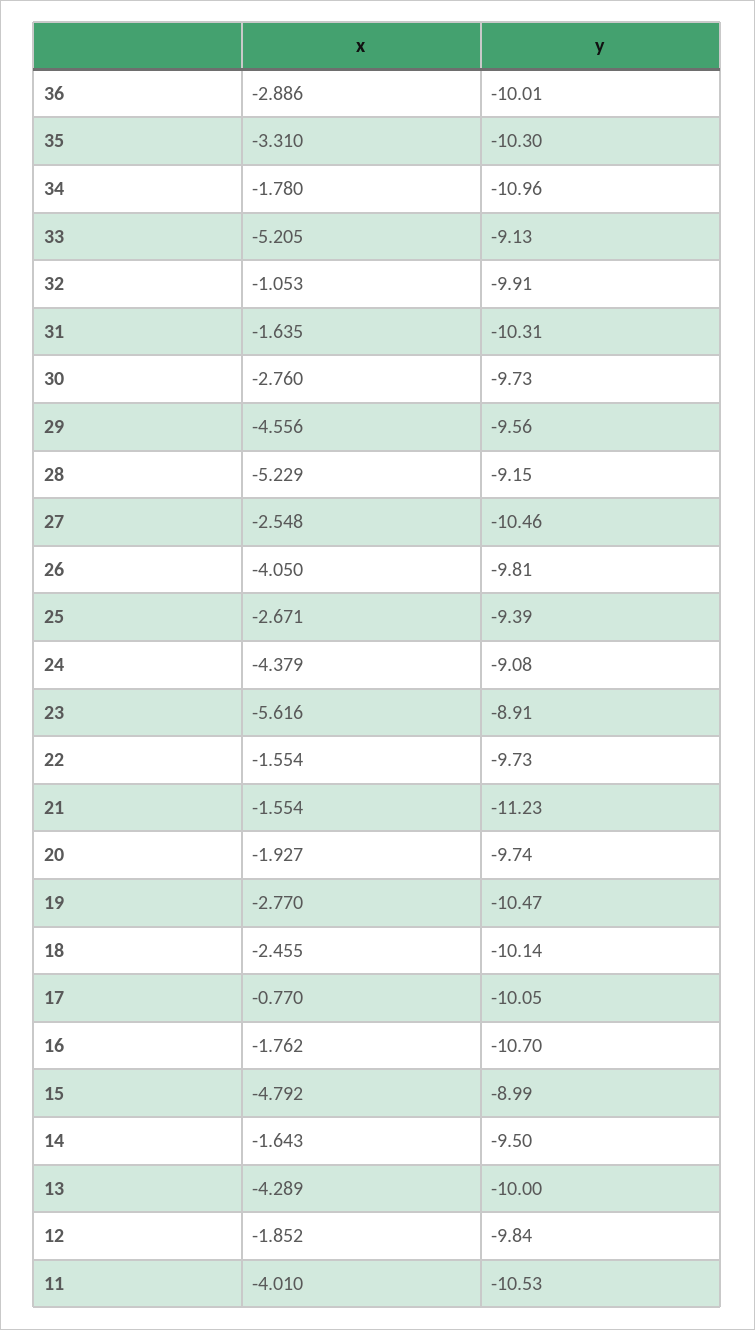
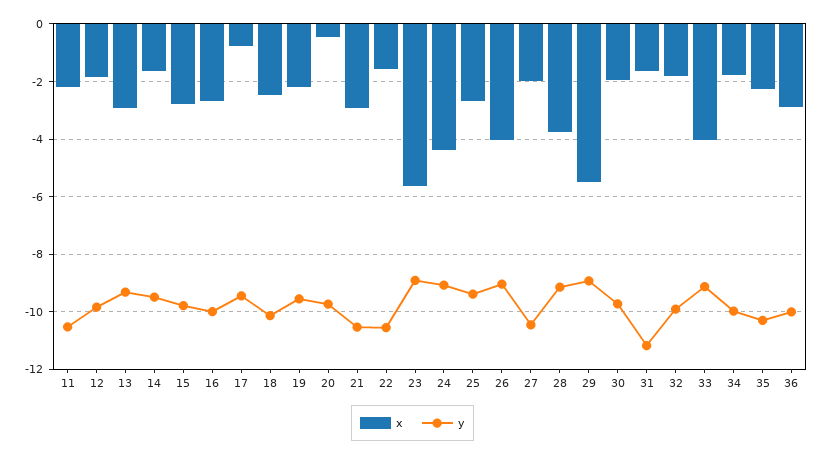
  {
    "x": {
      "36": -2.886,
-     "35": -3.31,
+     "35": -2.25,
      "34": -1.78,
-     "33": -5.205,
+     "33": -4,
-     "32": -1.053,
+     "32": -1.75,
      "31": -1.635,
-     "30": -2.76,
+     "30": -2,
-     "29": -4.556,
+     "29": -5.5,
-     "28": -5.229,
+     "28": -3.75,
-     "27": -2.548,
+     "27": -2,
      "26": -4.05,
      "25": -2.671,
      "24": -4.379,
      "23": -5.616,
      "22": -1.554,
-     "21": -1.554,
+     "21": -3,
-     "20": -1.927,
+     "20": -0.5,
-     "19": -2.77,
+     "19": -2.25,
      "18": -2.455,
      "17": -0.77,
-     "16": -1.762,
+     "16": -2.75,
-     "15": -4.792,
+     "15": -2.75,
      "14": -1.643,
-     "13": -4.289,
+     "13": -3,
      "12": -1.852,
-     "11": -4.01
+     "11": -2.25
    },
    "y": {
      "36": -10.01,
      "35": -10.3,
-     "34": -10.96,
+     "34": -10,
      "33": -9.13,
      "32": -9.91,
-     "31": -10.31,
+     "31": -11.25,
      "30": -9.73,
-     "29": -9.56,
+     "29": -9,
      "28": -9.15,
      "27": -10.46,
-     "26": -9.81,
+     "26": -9,
      "25": -9.39,
      "24": -9.08,
      "23": -8.91,
-     "22": -9.73,
+     "22": -10.5,
-     "21": -11.23,
+     "21": -10.5,
      "20": -9.74,
-     "19": -10.47,
+     "19": -9.5,
      "18": -10.14,
-     "17": -10.05,
+     "17": -9.5,
-     "16": -10.7,
+     "16": -10,
-     "15": -8.99,
+     "15": -9.75,
      "14": -9.5,
-     "13": -10,
+     "13": -9.25,
      "12": -9.84,
      "11": -10.53
    }
  }

